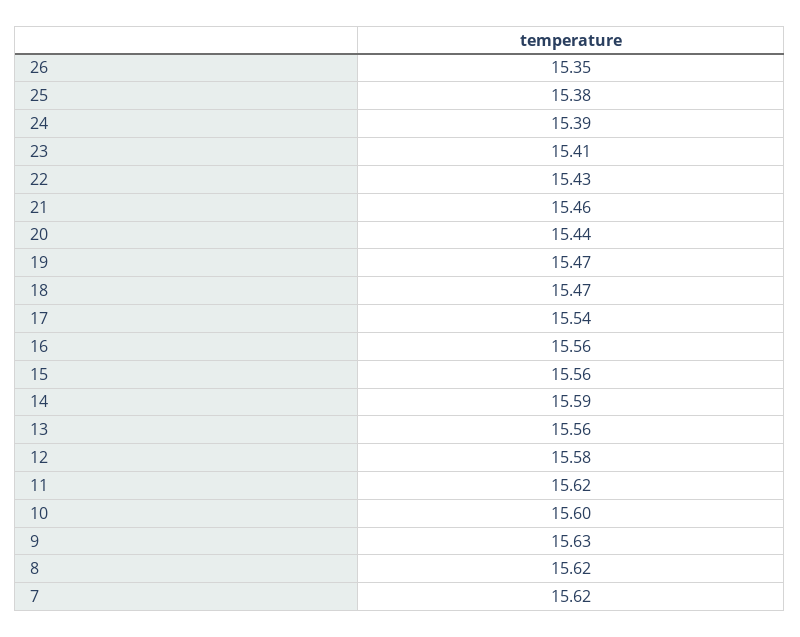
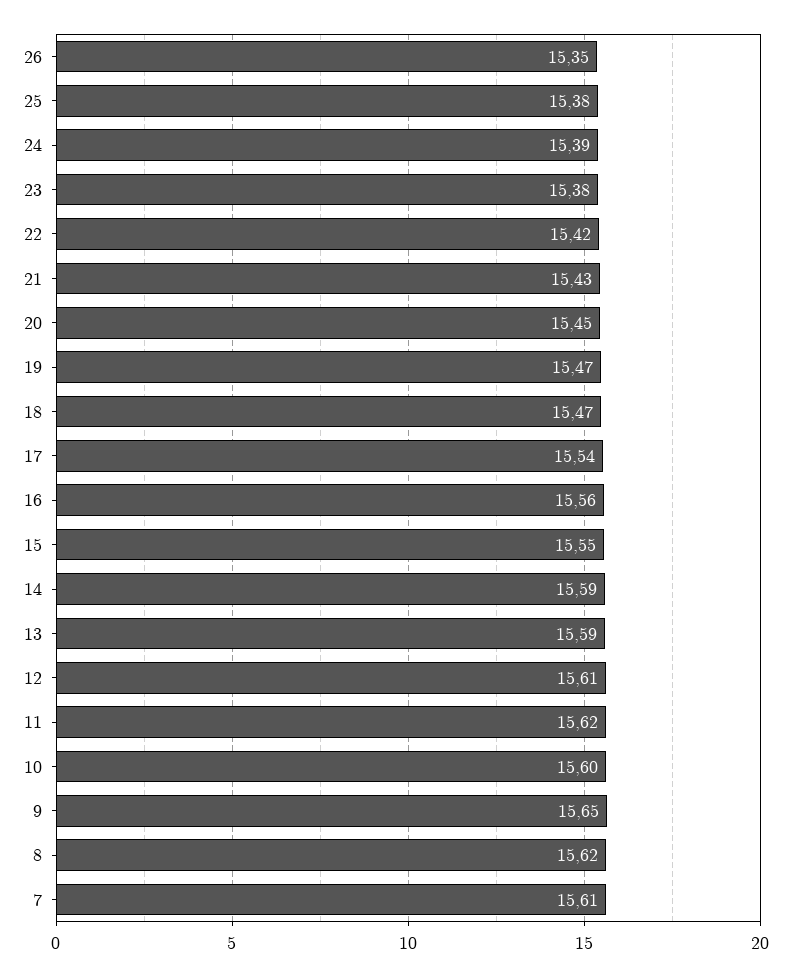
  {
    "26": 15.35,
    "25": 15.38,
    "24": 15.39,
-   "23": 15.41,
+   "23": 15.38,
-   "22": 15.43,
+   "22": 15.42,
-   "21": 15.46,
+   "21": 15.43,
-   "20": 15.44,
+   "20": 15.45,
    "19": 15.47,
    "18": 15.47,
    "17": 15.54,
    "16": 15.56,
-   "15": 15.56,
+   "15": 15.55,
    "14": 15.59,
-   "13": 15.56,
+   "13": 15.59,
-   "12": 15.58,
+   "12": 15.61,
    "11": 15.62,
    "10": 15.6,
-   "9": 15.63,
+   "9": 15.65,
    "8": 15.62,
-   "7": 15.62
+   "7": 15.61
  }

